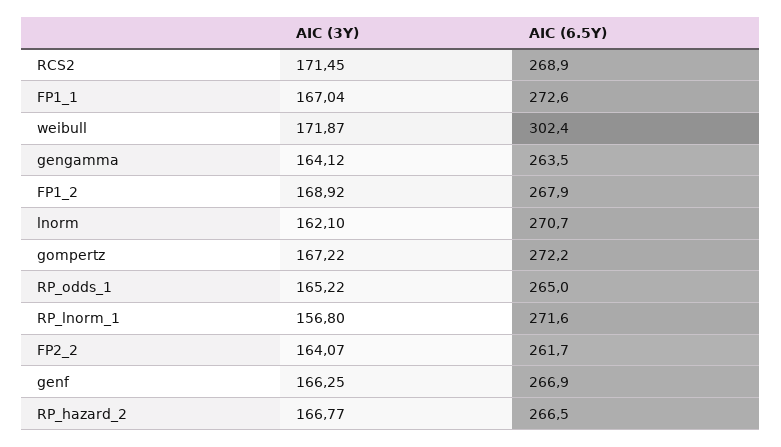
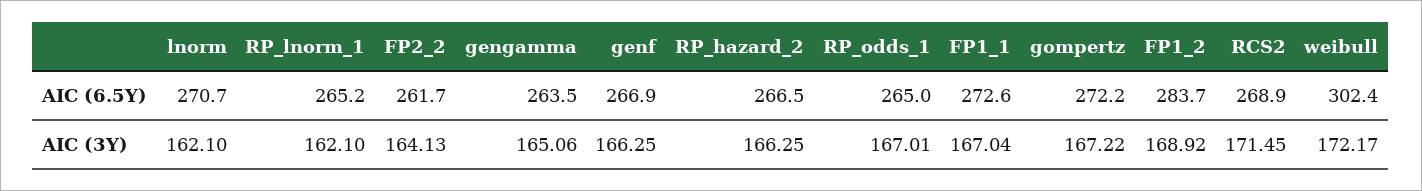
  {
    "AIC (3Y)": {
      "RCS2": 171.45,
      "FP1_1": 167.04,
-     "weibull": 171.87,
+     "weibull": 172.17,
-     "gengamma": 164.12,
+     "gengamma": 165.06,
      "FP1_2": 168.92,
      "lnorm": 162.1,
      "gompertz": 167.22,
-     "RP_odds_1": 165.22,
+     "RP_odds_1": 167.01,
-     "RP_lnorm_1": 156.8,
+     "RP_lnorm_1": 162.1,
-     "FP2_2": 164.07,
+     "FP2_2": 164.13,
      "genf": 166.25,
-     "RP_hazard_2": 166.77
+     "RP_hazard_2": 166.25
    },
    "AIC (6.5Y)": {
      "RCS2": 268.9,
      "FP1_1": 272.6,
      "weibull": 302.4,
      "gengamma": 263.5,
-     "FP1_2": 267.9,
+     "FP1_2": 283.7,
      "lnorm": 270.7,
      "gompertz": 272.2,
      "RP_odds_1": 265,
-     "RP_lnorm_1": 271.6,
+     "RP_lnorm_1": 265.2,
      "FP2_2": 261.7,
      "genf": 266.9,
      "RP_hazard_2": 266.5
    }
  }

